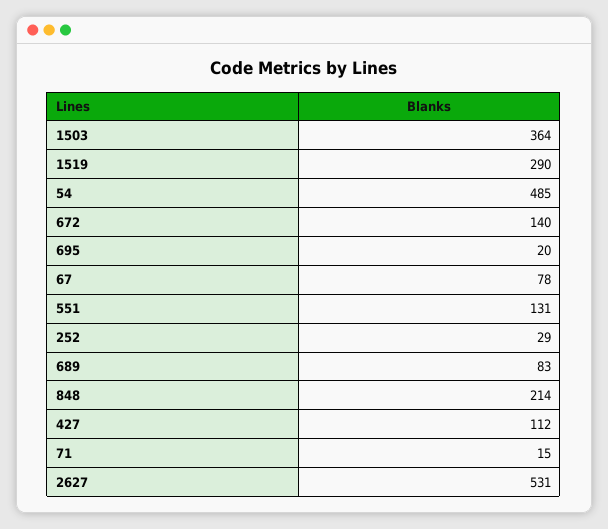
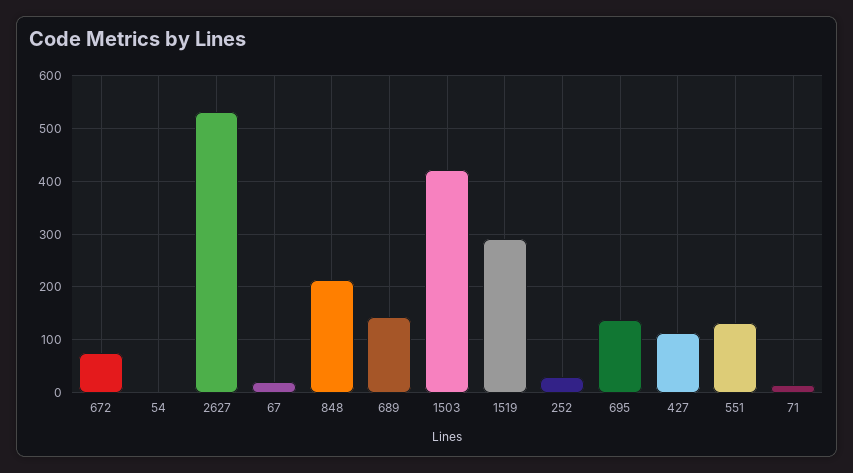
  {
-   "1503": 364,
+   "1503": 420,
    "1519": 290,
-   "54": 485,
+   "54": 0,
-   "672": 140,
+   "672": 80,
-   "695": 20,
+   "695": 140,
-   "67": 78,
+   "67": 20,
    "551": 131,
    "252": 29,
-   "689": 83,
+   "689": 140,
    "848": 214,
    "427": 112,
    "71": 15,
    "2627": 531
  }

